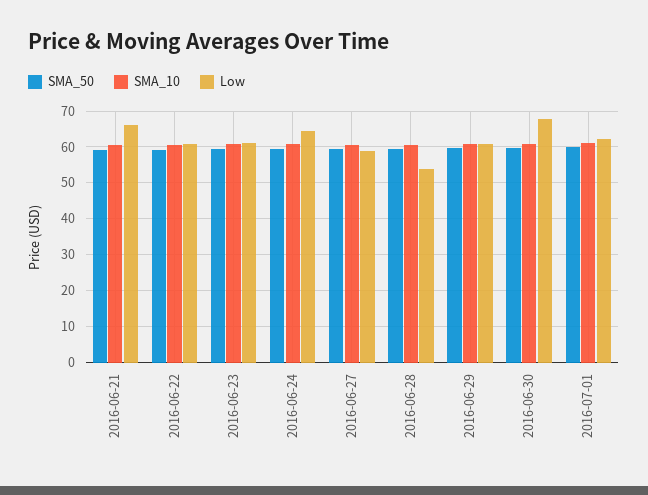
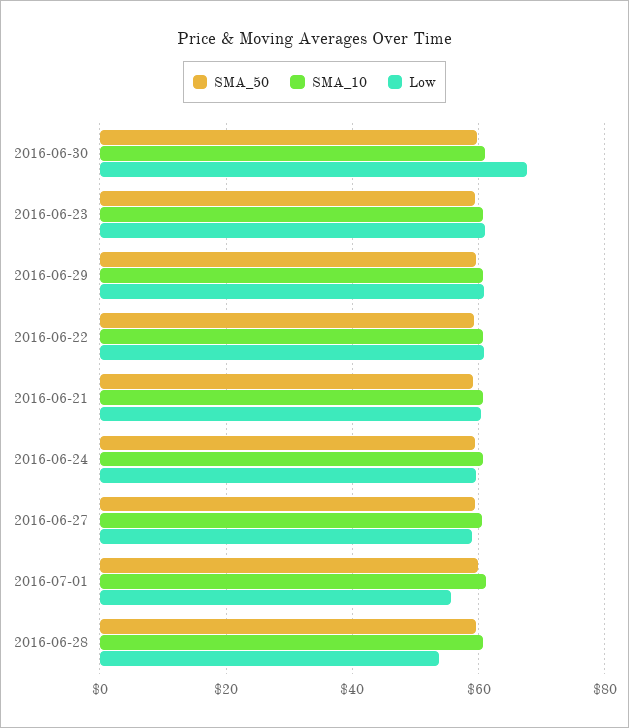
  {
    "SMA_50": {
      "2016-06-21": 60,
      "2016-06-22": 60,
      "2016-06-23": 60,
      "2016-06-24": 60,
      "2016-06-27": 60,
      "2016-06-28": 60,
      "2016-06-29": 60,
      "2016-06-30": 60,
      "2016-07-01": 60
    },
    "SMA_10": {
      "2016-06-21": 60,
      "2016-06-22": 60,
      "2016-06-23": 60,
      "2016-06-24": 60,
      "2016-06-27": 60,
      "2016-06-28": 60,
      "2016-06-29": 60,
      "2016-06-30": 60,
      "2016-07-01": 62
    },
    "Low": {
-     "2016-06-21": 66,
+     "2016-06-21": 60,
      "2016-06-22": 60,
      "2016-06-23": 60,
-     "2016-06-24": 64,
+     "2016-06-24": 60,
      "2016-06-27": 58,
      "2016-06-28": 54,
      "2016-06-29": 60,
      "2016-06-30": 68,
-     "2016-07-01": 62
+     "2016-07-01": 56
    }
  }

